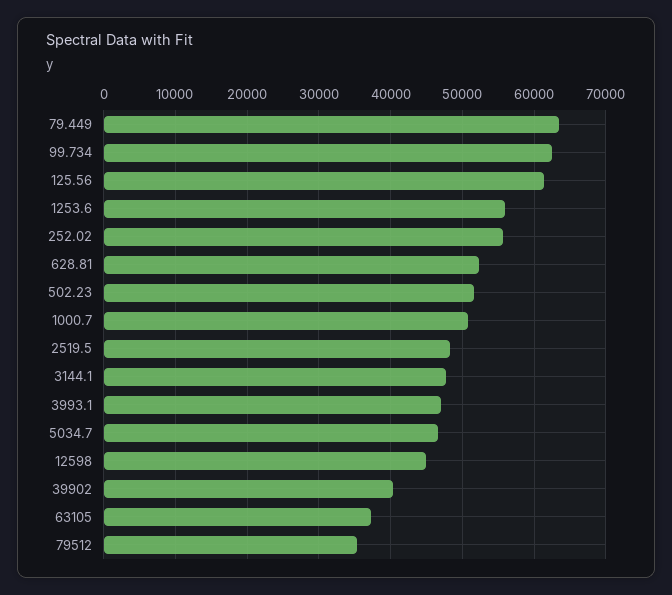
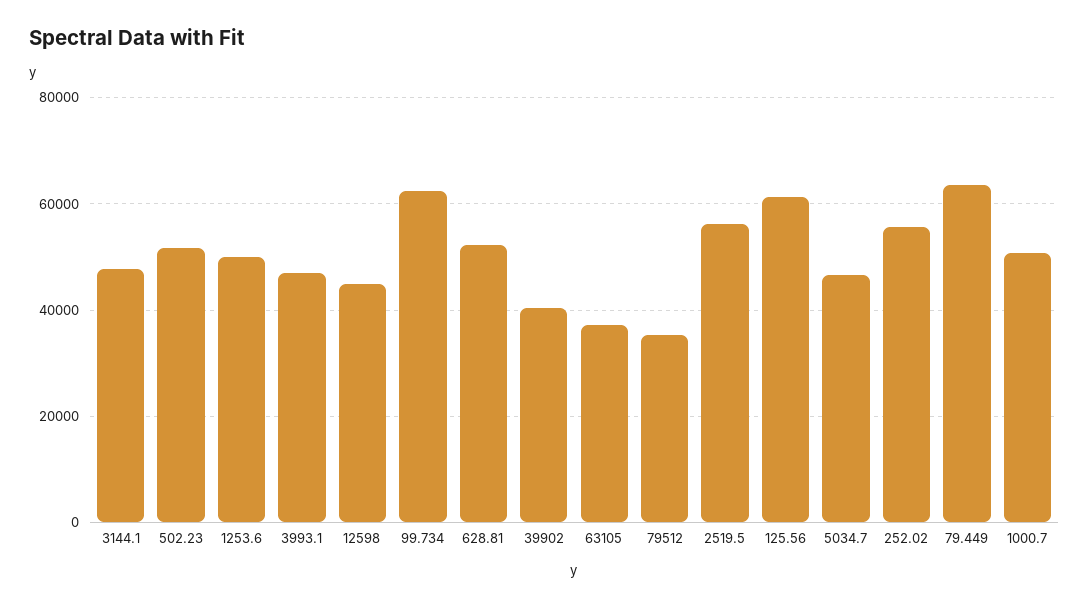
  {
    "79.449": 63000,
    "99.734": 62000,
    "125.56": 61000,
-   "1253.6": 56000,
+   "1253.6": 50000,
    "252.02": 56000,
    "628.81": 52000,
    "502.23": 52000,
    "1000.7": 51000,
-   "2519.5": 48000,
+   "2519.5": 56000,
    "3144.1": 48000,
    "3993.1": 47000,
    "5034.7": 47000,
    "12598": 45000,
    "39902": 40000,
    "63105": 37000,
    "79512": 35000
  }

